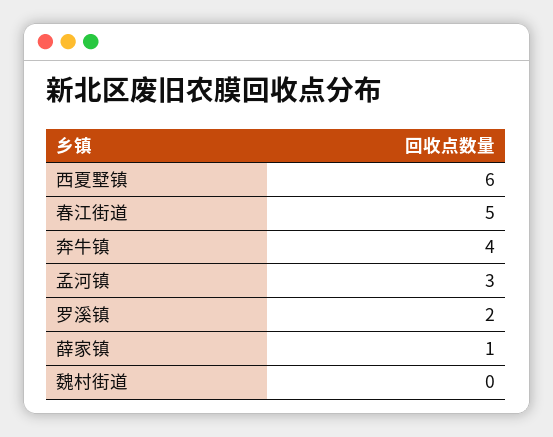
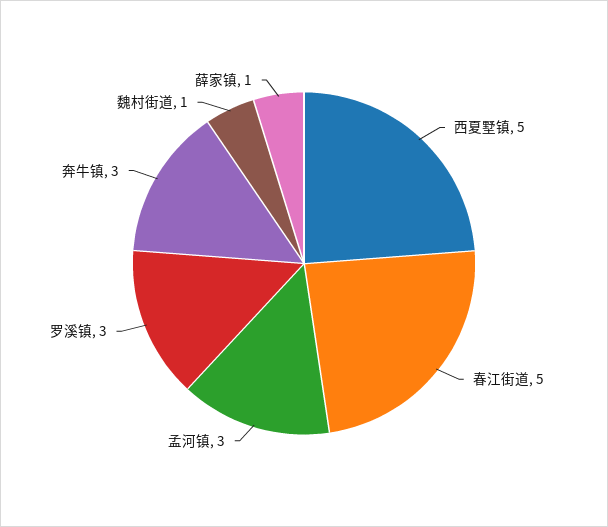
  {
-   "西夏墅镇": 6,
+   "西夏墅镇": 5,
    "春江街道": 5,
-   "奔牛镇": 4,
+   "奔牛镇": 3,
    "孟河镇": 3,
-   "罗溪镇": 2,
+   "罗溪镇": 3,
    "薛家镇": 1,
-   "魏村街道": 0
+   "魏村街道": 1
  }

